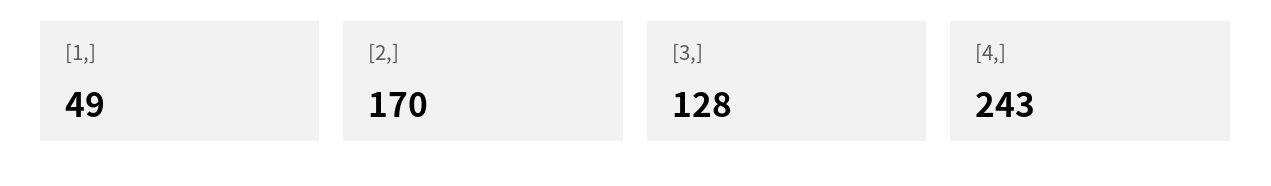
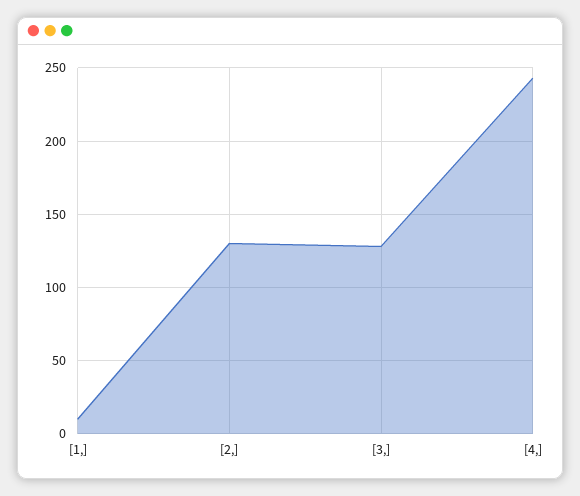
  {
-   "[1,]": 49,
+   "[1,]": 10,
-   "[2,]": 170,
+   "[2,]": 130,
    "[3,]": 128,
    "[4,]": 243
  }

